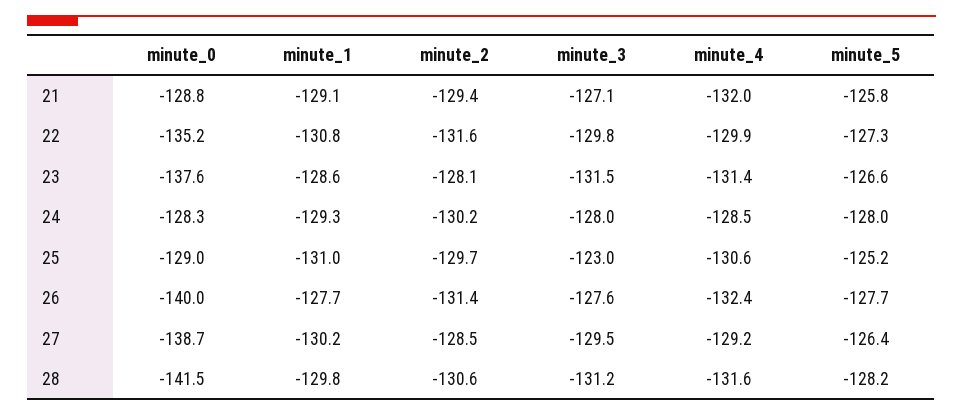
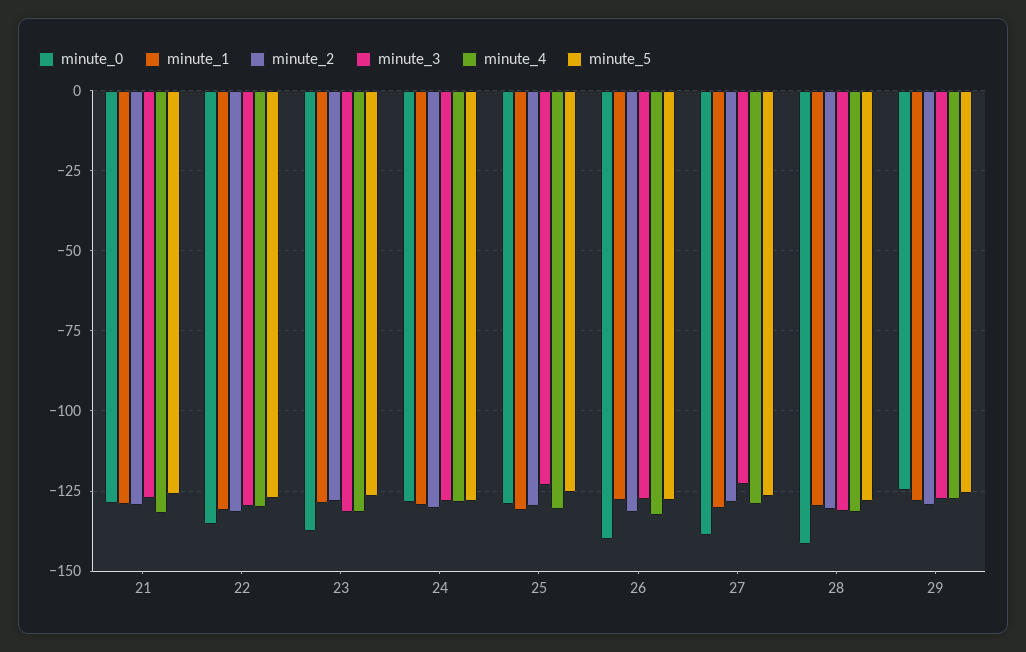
  {
    "minute_0": {
      "21": -128.8,
      "22": -135.2,
      "23": -137.6,
      "24": -128.3,
      "25": -129,
      "26": -140,
      "27": -138.7,
-     "28": -141.5
+     "28": -141.5,
+     "29": -125
    },
    "minute_1": {
      "21": -129.1,
      "22": -130.8,
      "23": -128.6,
      "24": -129.3,
      "25": -131,
      "26": -127.7,
      "27": -130.2,
-     "28": -129.8
+     "28": -129.8,
+     "29": -127.5
    },
    "minute_2": {
      "21": -129.4,
      "22": -131.6,
      "23": -128.1,
      "24": -130.2,
      "25": -129.7,
      "26": -131.4,
      "27": -128.5,
-     "28": -130.6
+     "28": -130.6,
+     "29": -130
    },
    "minute_3": {
      "21": -127.1,
      "22": -129.8,
      "23": -131.5,
      "24": -128,
      "25": -123,
      "26": -127.6,
-     "27": -129.5,
+     "27": -122.5,
-     "28": -131.2
+     "28": -131.2,
+     "29": -127.5
    },
    "minute_4": {
      "21": -132,
      "22": -129.9,
      "23": -131.4,
      "24": -128.5,
      "25": -130.6,
      "26": -132.4,
      "27": -129.2,
-     "28": -131.6
+     "28": -131.6,
+     "29": -127.5
    },
    "minute_5": {
      "21": -125.8,
      "22": -127.3,
      "23": -126.6,
      "24": -128,
      "25": -125.2,
      "26": -127.7,
      "27": -126.4,
-     "28": -128.2
+     "28": -128.2,
+     "29": -125
    }
  }

